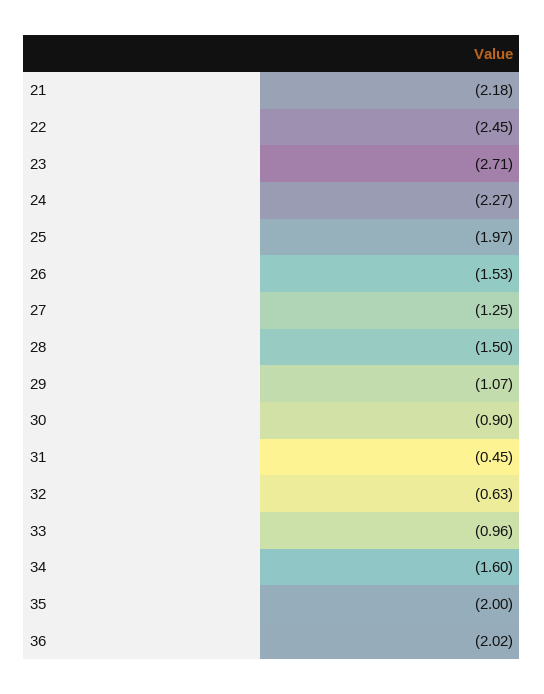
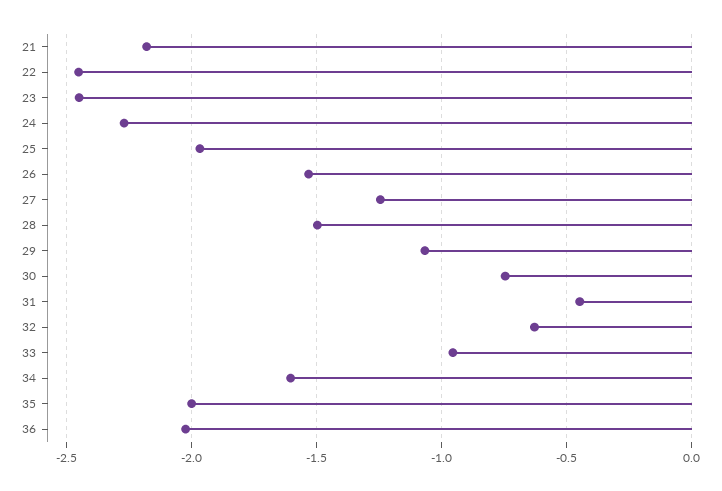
  {
    "21": -2.18,
    "22": -2.45,
-   "23": -2.71,
+   "23": -2.45,
    "24": -2.27,
    "25": -1.97,
    "26": -1.53,
    "27": -1.25,
    "28": -1.5,
    "29": -1.07,
-   "30": -0.9,
+   "30": -0.75,
    "31": -0.45,
    "32": -0.63,
    "33": -0.96,
    "34": -1.6,
    "35": -2,
    "36": -2.02
  }

